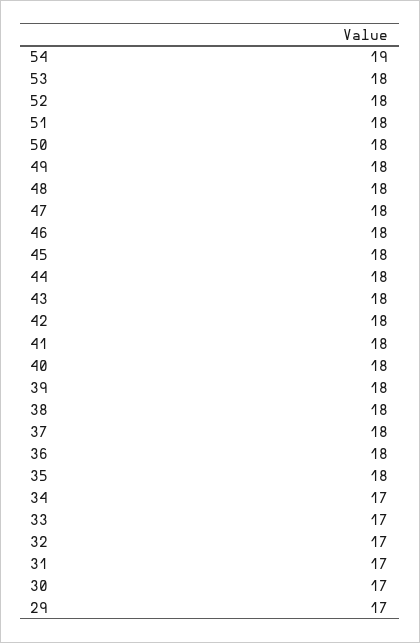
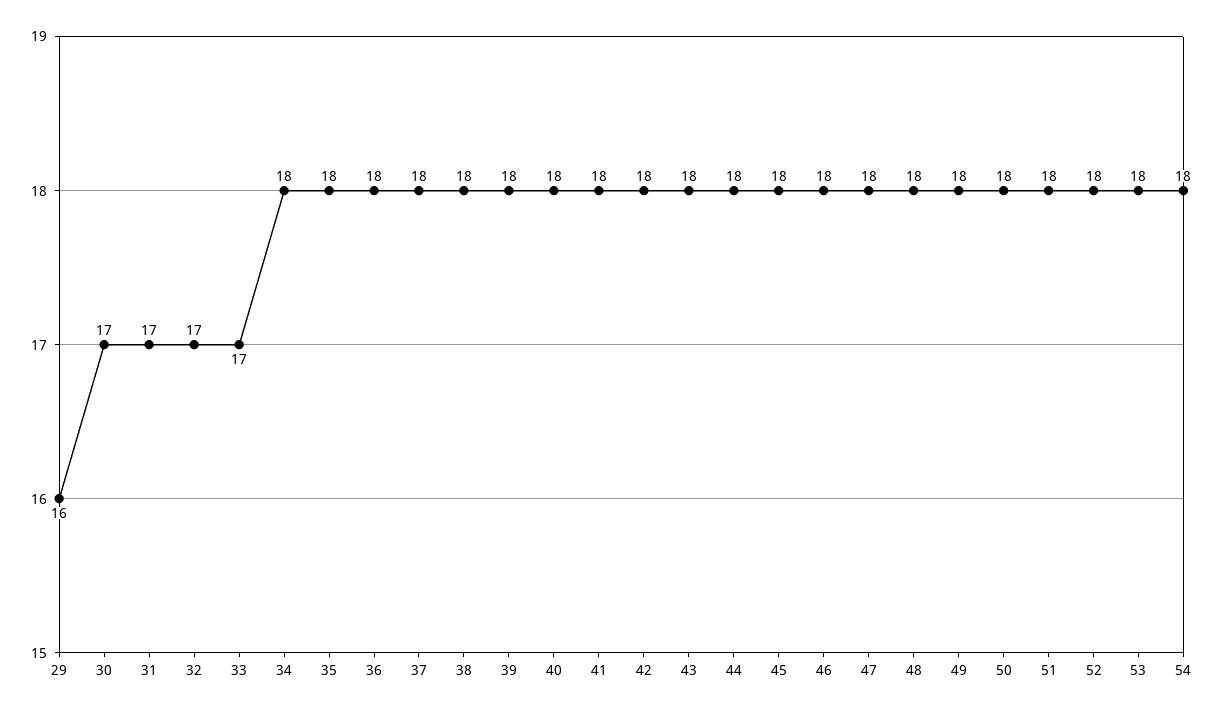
  {
-   "54": 19,
+   "54": 18,
    "53": 18,
    "52": 18,
    "51": 18,
    "50": 18,
    "49": 18,
    "48": 18,
    "47": 18,
    "46": 18,
    "45": 18,
    "44": 18,
    "43": 18,
    "42": 18,
    "41": 18,
    "40": 18,
    "39": 18,
    "38": 18,
    "37": 18,
    "36": 18,
    "35": 18,
-   "34": 17,
+   "34": 18,
    "33": 17,
    "32": 17,
    "31": 17,
    "30": 17,
-   "29": 17
+   "29": 16
  }

